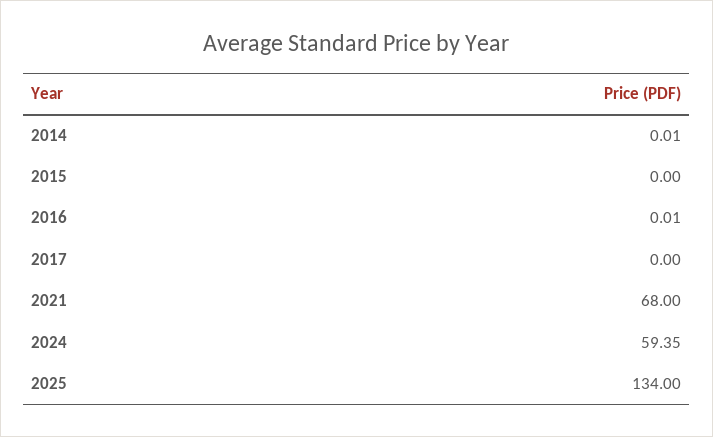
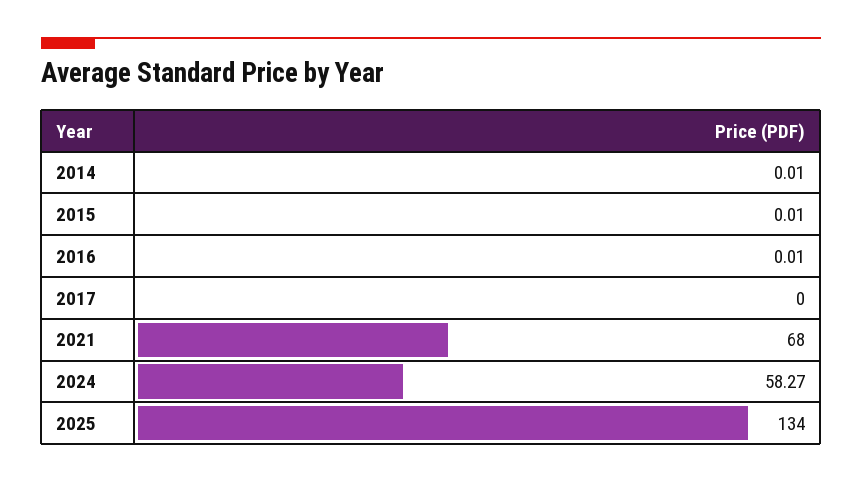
  {
    "2014": 0.01,
-   "2015": 0,
+   "2015": 0.01,
    "2016": 0.01,
    "2017": 0,
    "2021": 68,
-   "2024": 59.35,
+   "2024": 58.27,
    "2025": 134
  }

